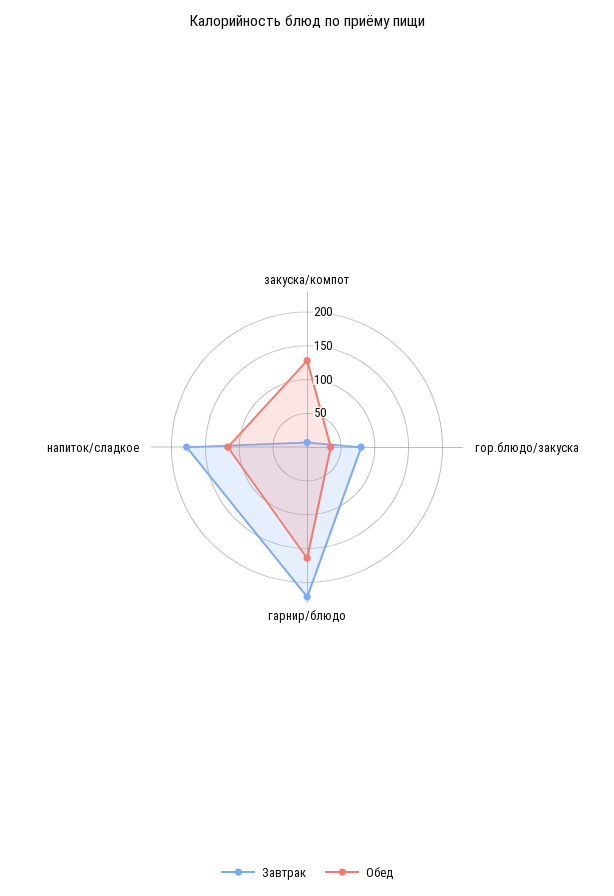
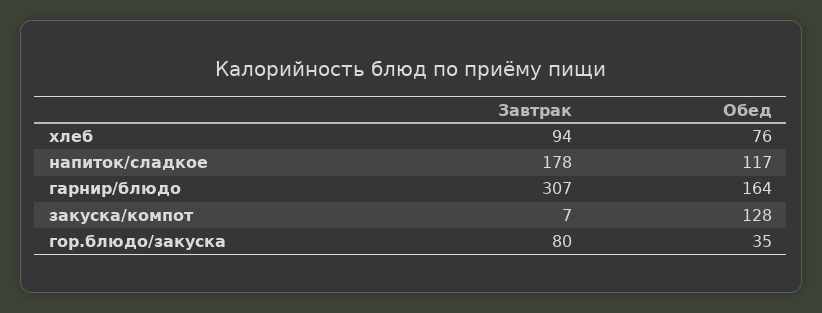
  {
    "Завтрак": {
      "закуска/компот": 7,
      "гор.блюдо/закуска": 80,
-     "гарнир/блюдо": 225,
+     "гарнир/блюдо": 307,
-     "напиток/сладкое": 178
+     "напиток/сладкое": 178,
+     "хлеб": 94
    },
    "Обед": {
      "закуска/компот": 128,
      "гор.блюдо/закуска": 35,
      "гарнир/блюдо": 164,
-     "напиток/сладкое": 117
+     "напиток/сладкое": 117,
+     "хлеб": 76
    }
  }

